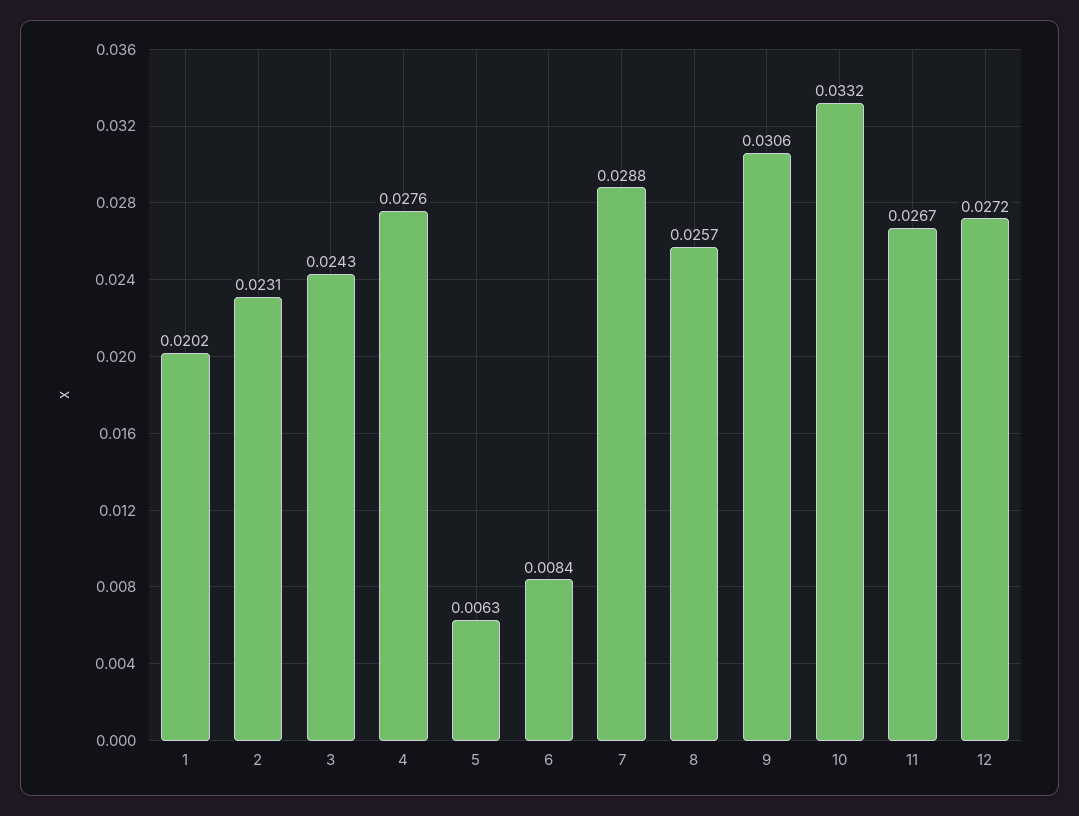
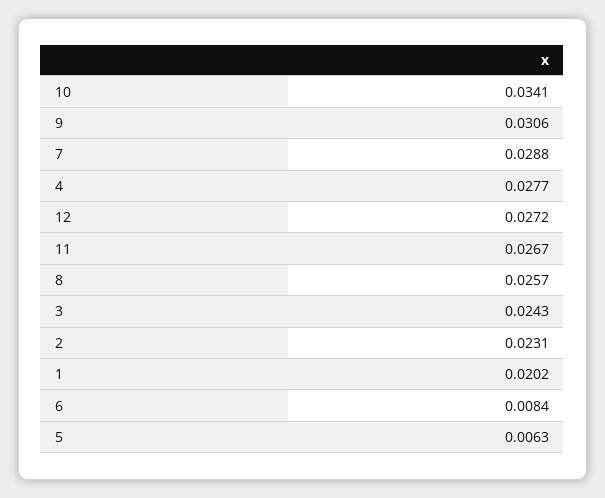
  {
    "1": 0.0202,
    "2": 0.0231,
    "3": 0.0243,
-   "4": 0.0276,
+   "4": 0.0277,
    "5": 0.0063,
    "6": 0.0084,
    "7": 0.0288,
    "8": 0.0257,
    "9": 0.0306,
-   "10": 0.0332,
+   "10": 0.0341,
    "11": 0.0267,
    "12": 0.0272
  }

